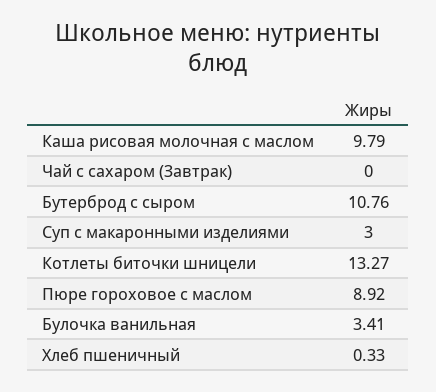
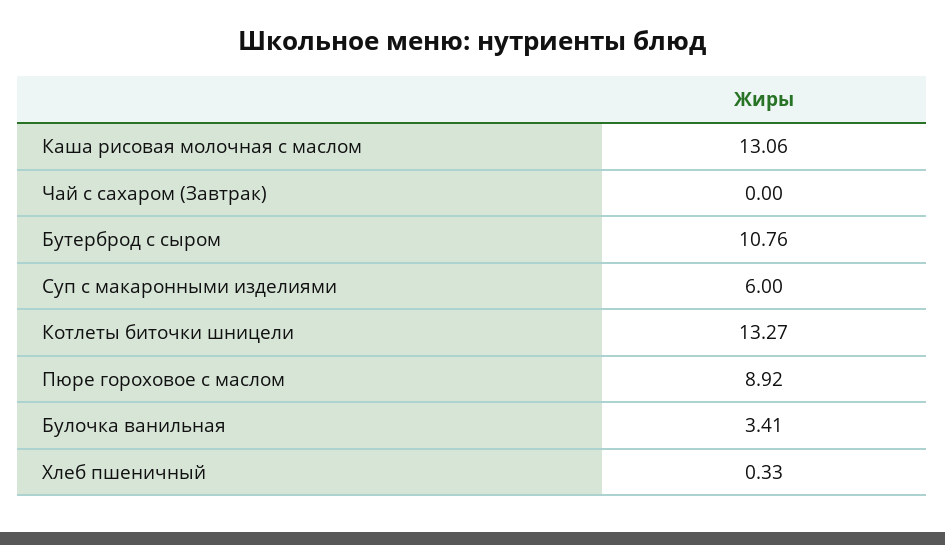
  {
-   "Каша рисовая молочная с маслом": 9.79,
+   "Каша рисовая молочная с маслом": 13.06,
    "Чай с сахаром (Завтрак)": 0,
    "Бутерброд с сыром": 10.76,
-   "Суп с макаронными изделиями": 3,
+   "Суп с макаронными изделиями": 6,
    "Котлеты биточки шницели": 13.27,
    "Пюре гороховое с маслом": 8.92,
    "Булочка ванильная": 3.41,
    "Хлеб пшеничный": 0.33
  }

